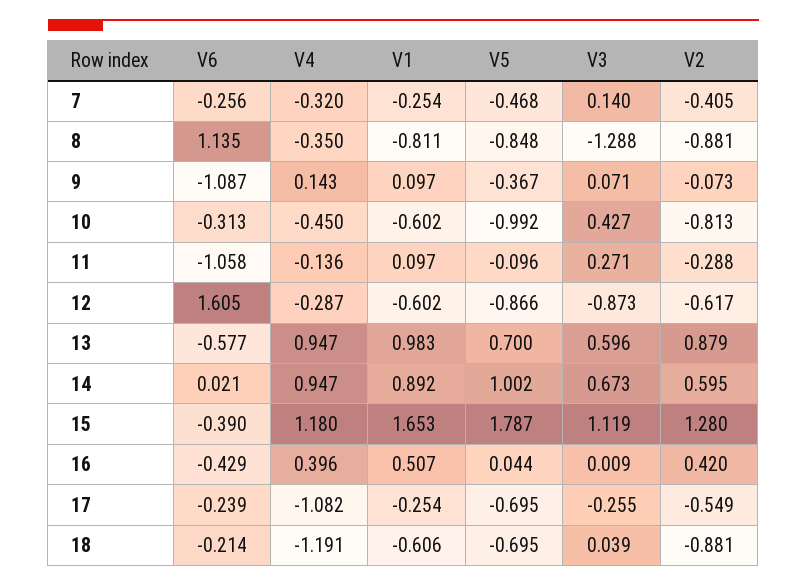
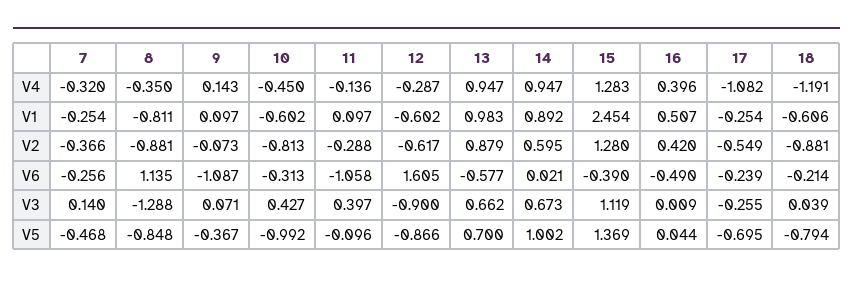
  {
    "V6": {
      "7": -0.256,
      "8": 1.135,
      "9": -1.087,
      "10": -0.313,
      "11": -1.058,
      "12": 1.605,
      "13": -0.577,
      "14": 0.021,
      "15": -0.39,
-     "16": -0.429,
+     "16": -0.49,
      "17": -0.239,
      "18": -0.214
    },
    "V4": {
      "7": -0.32,
      "8": -0.35,
      "9": 0.143,
      "10": -0.45,
      "11": -0.136,
      "12": -0.287,
      "13": 0.947,
      "14": 0.947,
-     "15": 1.18,
+     "15": 1.283,
      "16": 0.396,
      "17": -1.082,
      "18": -1.191
    },
    "V1": {
      "7": -0.254,
      "8": -0.811,
      "9": 0.097,
      "10": -0.602,
      "11": 0.097,
      "12": -0.602,
      "13": 0.983,
      "14": 0.892,
-     "15": 1.653,
+     "15": 2.454,
      "16": 0.507,
      "17": -0.254,
      "18": -0.606
    },
    "V5": {
      "7": -0.468,
      "8": -0.848,
      "9": -0.367,
      "10": -0.992,
      "11": -0.096,
      "12": -0.866,
      "13": 0.7,
      "14": 1.002,
-     "15": 1.787,
+     "15": 1.369,
      "16": 0.044,
      "17": -0.695,
-     "18": -0.695
+     "18": -0.794
    },
    "V3": {
      "7": 0.14,
      "8": -1.288,
      "9": 0.071,
      "10": 0.427,
-     "11": 0.271,
+     "11": 0.397,
-     "12": -0.873,
+     "12": -0.9,
-     "13": 0.596,
+     "13": 0.662,
      "14": 0.673,
      "15": 1.119,
      "16": 0.009,
      "17": -0.255,
      "18": 0.039
    },
    "V2": {
-     "7": -0.405,
+     "7": -0.366,
      "8": -0.881,
      "9": -0.073,
      "10": -0.813,
      "11": -0.288,
      "12": -0.617,
      "13": 0.879,
      "14": 0.595,
      "15": 1.28,
      "16": 0.42,
      "17": -0.549,
      "18": -0.881
    }
  }

